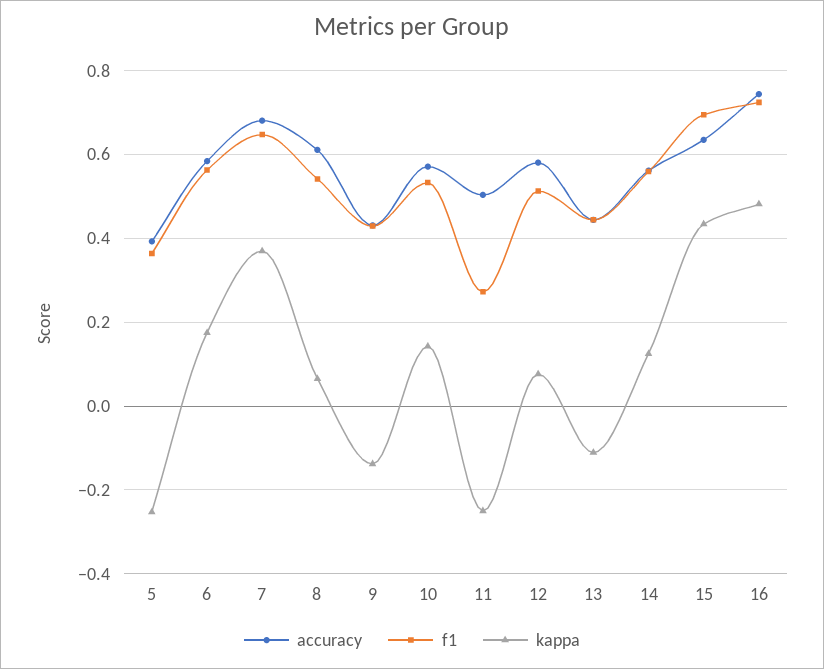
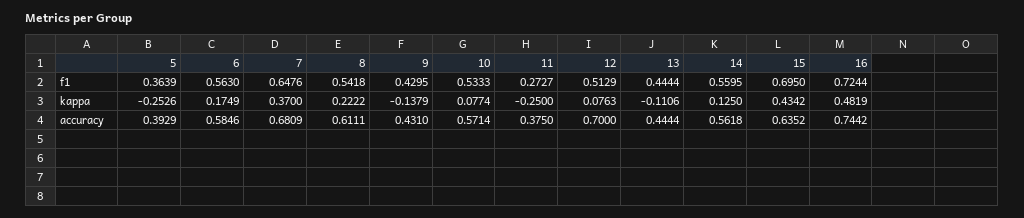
  {
    "accuracy": {
      "5": 0.3929,
      "6": 0.5846,
      "7": 0.6809,
      "8": 0.6111,
      "9": 0.431,
      "10": 0.5714,
-     "11": 0.5,
+     "11": 0.375,
-     "12": 0.58,
+     "12": 0.7,
      "13": 0.4444,
      "14": 0.5618,
      "15": 0.6352,
      "16": 0.7442
    },
    "f1": {
      "5": 0.3639,
      "6": 0.563,
      "7": 0.6476,
      "8": 0.5418,
      "9": 0.4295,
      "10": 0.5333,
      "11": 0.2727,
      "12": 0.5129,
      "13": 0.4444,
      "14": 0.5595,
      "15": 0.695,
      "16": 0.7244
    },
    "kappa": {
      "5": -0.2526,
      "6": 0.1749,
      "7": 0.37,
-     "8": 0.06,
+     "8": 0.2222,
      "9": -0.1379,
-     "10": 0.14,
+     "10": 0.0774,
      "11": -0.25,
      "12": 0.0763,
      "13": -0.1106,
      "14": 0.125,
      "15": 0.4342,
      "16": 0.4819
    }
  }

